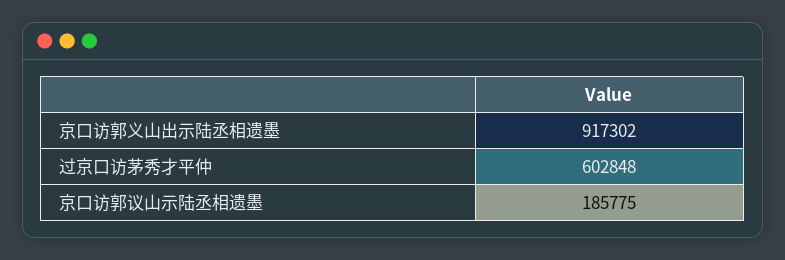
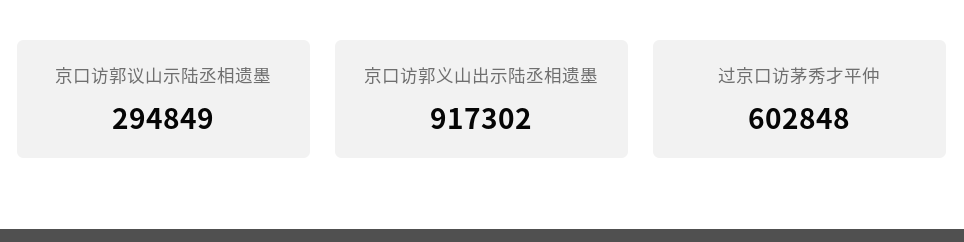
  {
    "京口访郭义山出示陆丞相遗墨": 917302,
    "过京口访茅秀才平仲": 602848,
-   "京口访郭议山示陆丞相遗墨": 185775
+   "京口访郭议山示陆丞相遗墨": 294849
  }

